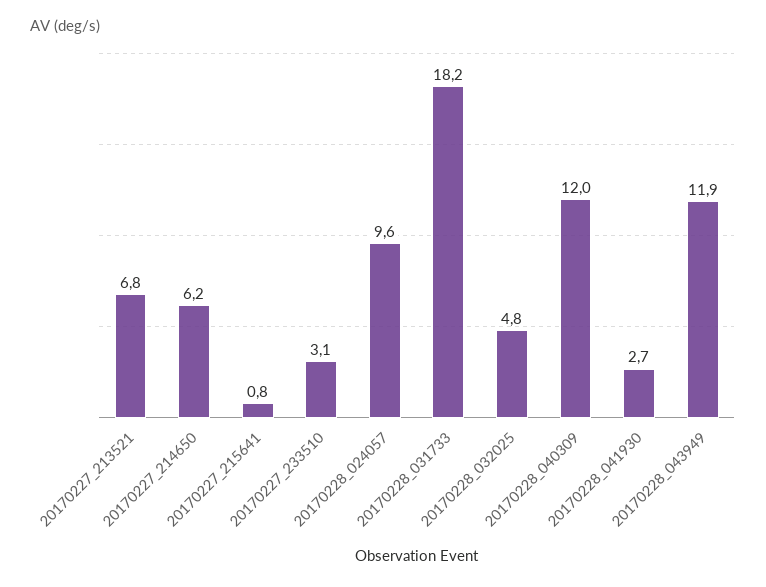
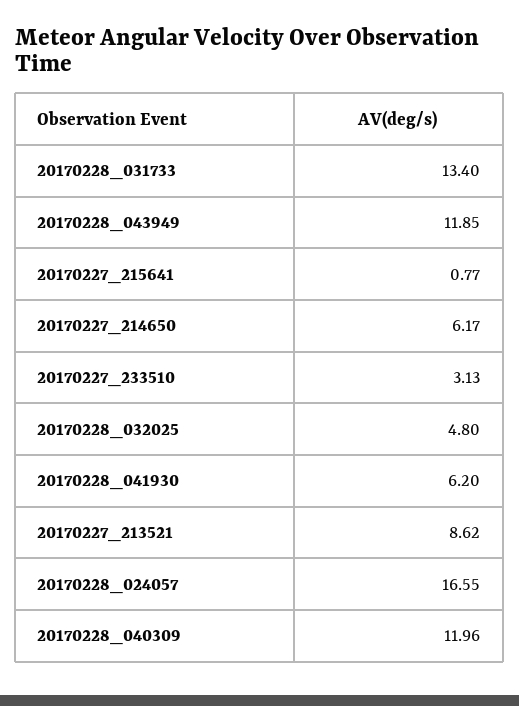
  {
-   "20170227_213521": 6.8,
+   "20170227_213521": 8.62,
    "20170227_214650": 6.17,
    "20170227_215641": 0.77,
    "20170227_233510": 3.13,
-   "20170228_024057": 9.6,
+   "20170228_024057": 16.55,
-   "20170228_031733": 18.2,
+   "20170228_031733": 13.4,
    "20170228_032025": 4.8,
    "20170228_040309": 11.96,
-   "20170228_041930": 2.7,
+   "20170228_041930": 6.2,
    "20170228_043949": 11.85
  }

